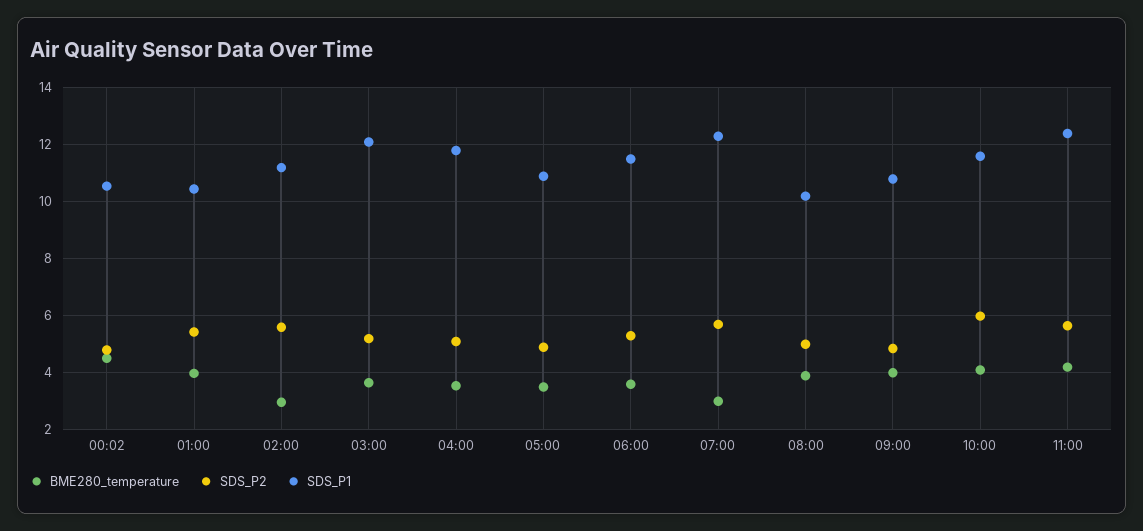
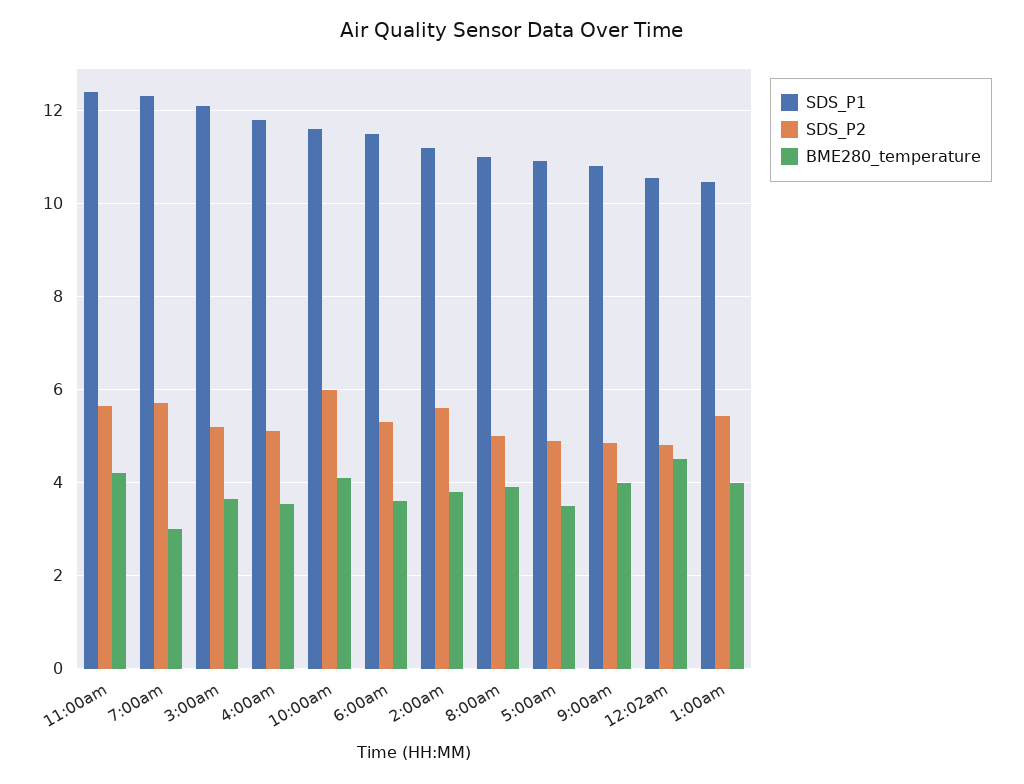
  {
    "BME280_temperature": {
      "00:02": 4.6,
      "01:00": 4,
-     "02:00": 3,
+     "02:00": 3.8,
      "03:00": 3.6,
      "04:00": 3.6,
      "05:00": 3.6,
      "06:00": 3.6,
      "07:00": 3,
      "08:00": 4,
      "09:00": 4,
      "10:00": 4.2,
      "11:00": 4.2
    },
    "SDS_P2": {
      "00:02": 4.8,
      "01:00": 5.4,
      "02:00": 5.6,
      "03:00": 5.2,
      "04:00": 5.2,
      "05:00": 5,
      "06:00": 5.4,
      "07:00": 5.8,
      "08:00": 5,
      "09:00": 4.8,
      "10:00": 6,
      "11:00": 5.6
    },
    "SDS_P1": {
      "00:02": 10.6,
      "01:00": 10.4,
      "02:00": 11.2,
      "03:00": 12.2,
      "04:00": 11.8,
      "05:00": 11,
      "06:00": 11.6,
      "07:00": 12.4,
-     "08:00": 10.25,
+     "08:00": 11,
      "09:00": 10.8,
      "10:00": 11.6,
      "11:00": 12.4
    }
  }

